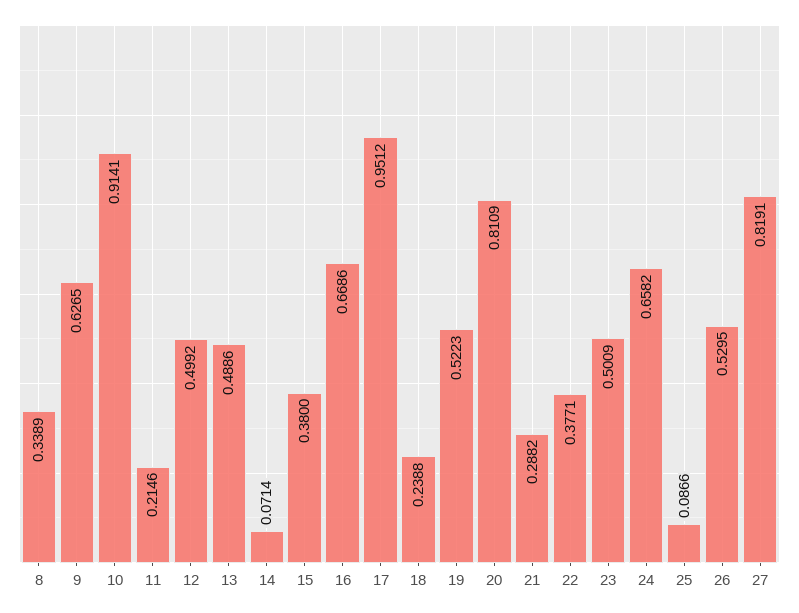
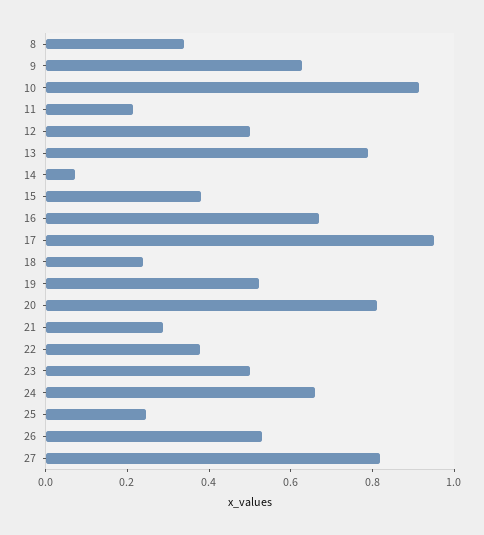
  {
    "8": 0.3389,
    "9": 0.6265,
    "10": 0.9141,
    "11": 0.2146,
    "12": 0.4992,
-   "13": 0.4886,
+   "13": 0.8,
    "14": 0.0714,
    "15": 0.38,
    "16": 0.6686,
    "17": 0.9512,
    "18": 0.2388,
    "19": 0.5223,
    "20": 0.8109,
    "21": 0.2882,
    "22": 0.3771,
    "23": 0.5009,
    "24": 0.6582,
-   "25": 0.0866,
+   "25": 0.25,
    "26": 0.5295,
    "27": 0.8191
  }

